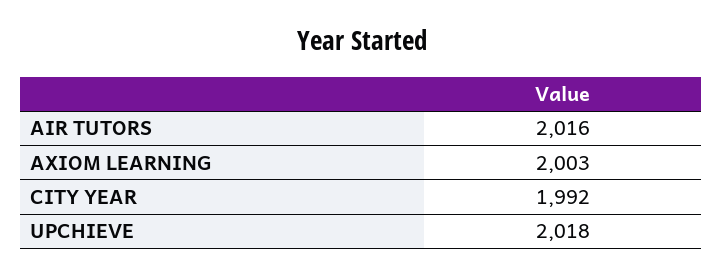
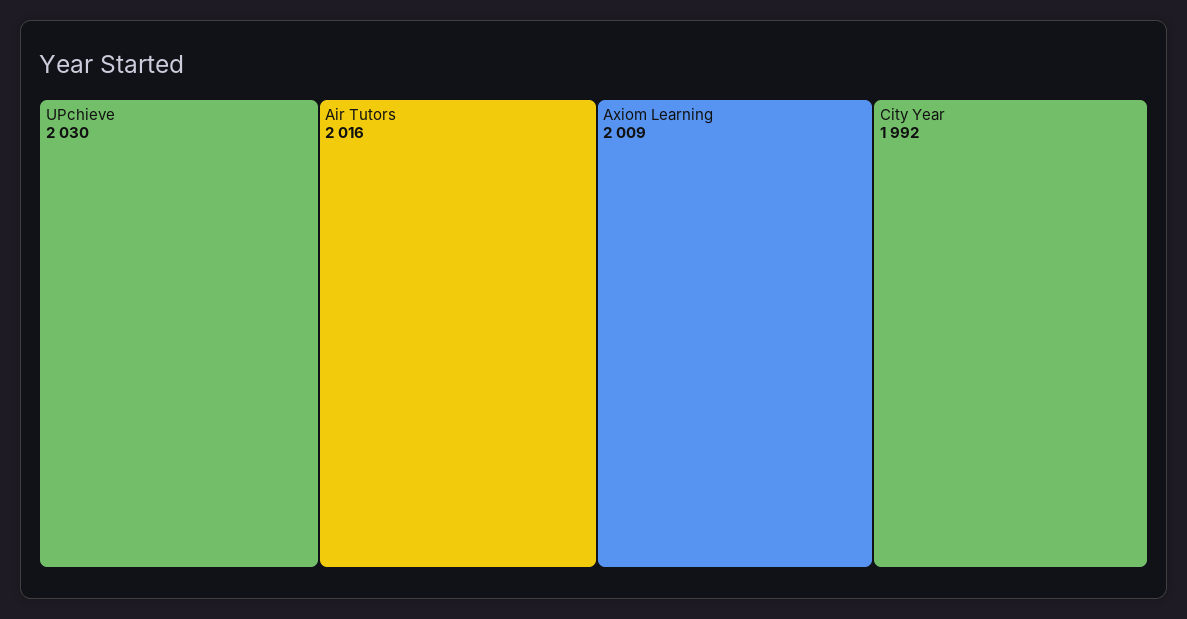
  {
    "AIR TUTORS": 2016,
-   "AXIOM LEARNING": 2003,
+   "AXIOM LEARNING": 2009,
    "CITY YEAR": 1992,
-   "UPCHIEVE": 2018
+   "UPCHIEVE": 2030
  }

